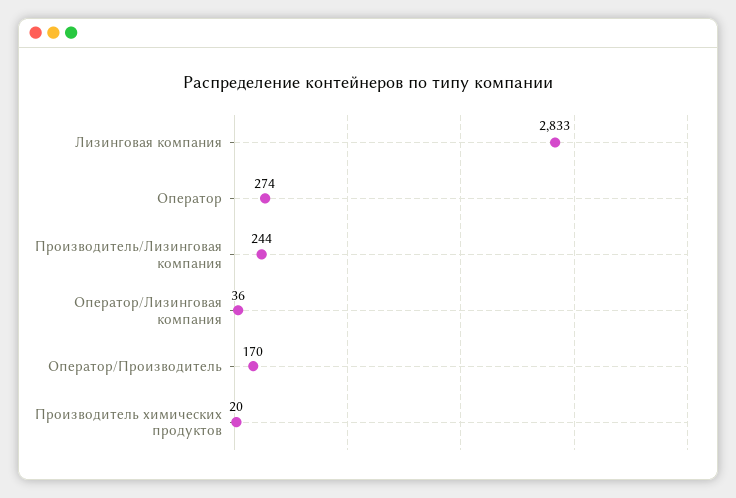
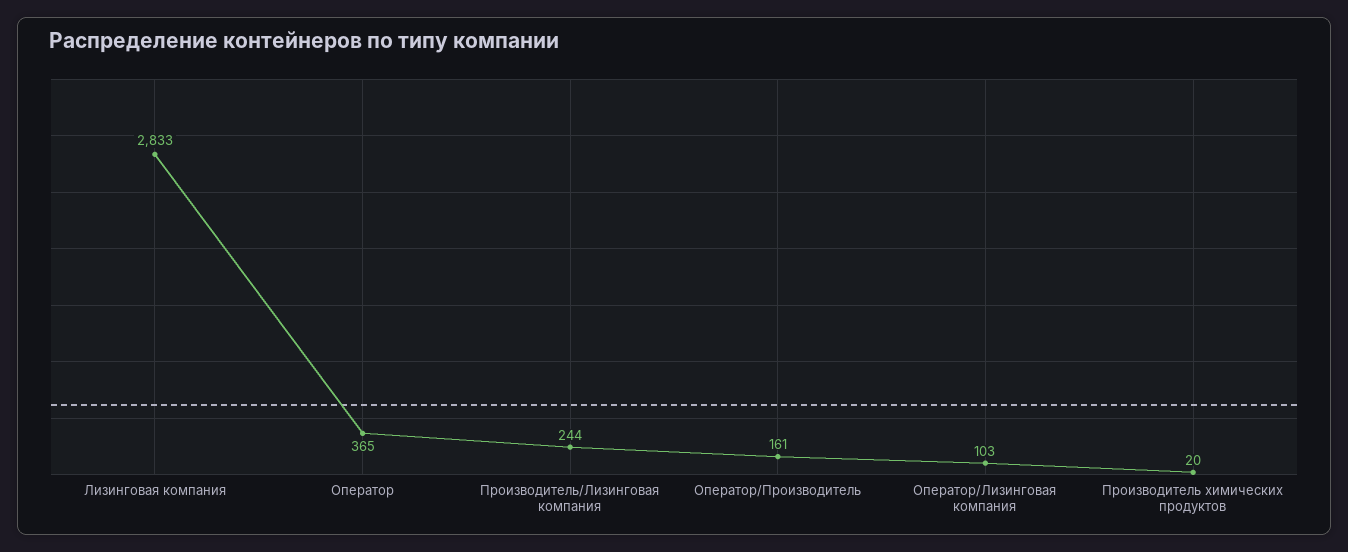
  {
    "Лизинговая компания": 2833,
-   "Оператор": 274,
+   "Оператор": 365,
    "Производитель/Лизинговая компания": 244,
-   "Оператор/Лизинговая компания": 36,
+   "Оператор/Лизинговая компания": 103,
-   "Оператор/Производитель": 170,
+   "Оператор/Производитель": 161,
    "Производитель химических продуктов": 20
  }

